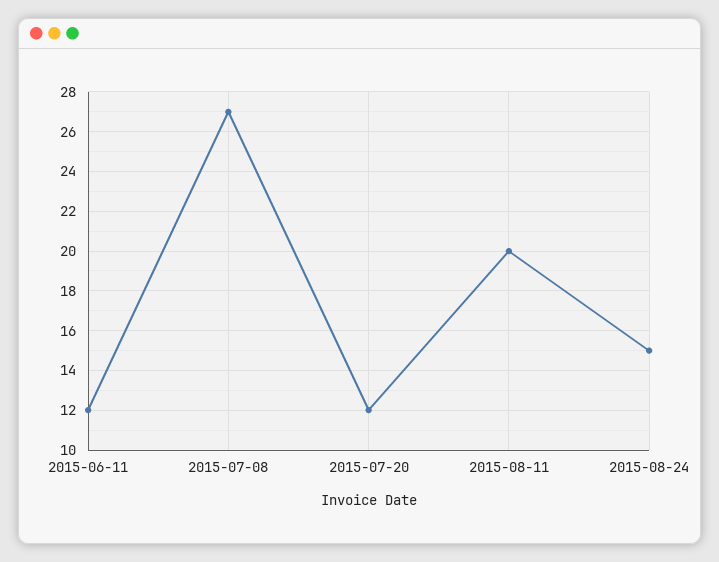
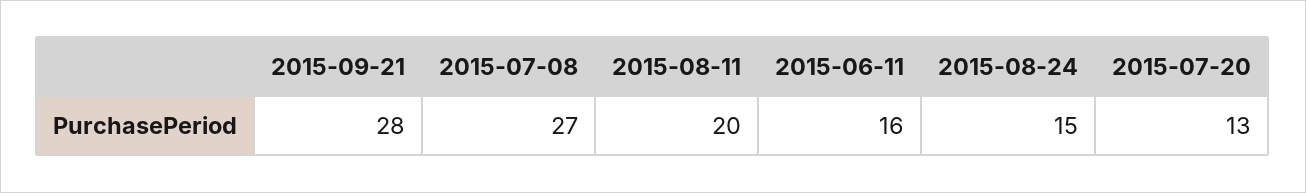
  {
-   "2015-06-11": 12,
+   "2015-06-11": 16,
    "2015-07-08": 27,
-   "2015-07-20": 12,
+   "2015-07-20": 13,
    "2015-08-11": 20,
-   "2015-08-24": 15
+   "2015-08-24": 15,
+   "2015-09-21": 28
  }

